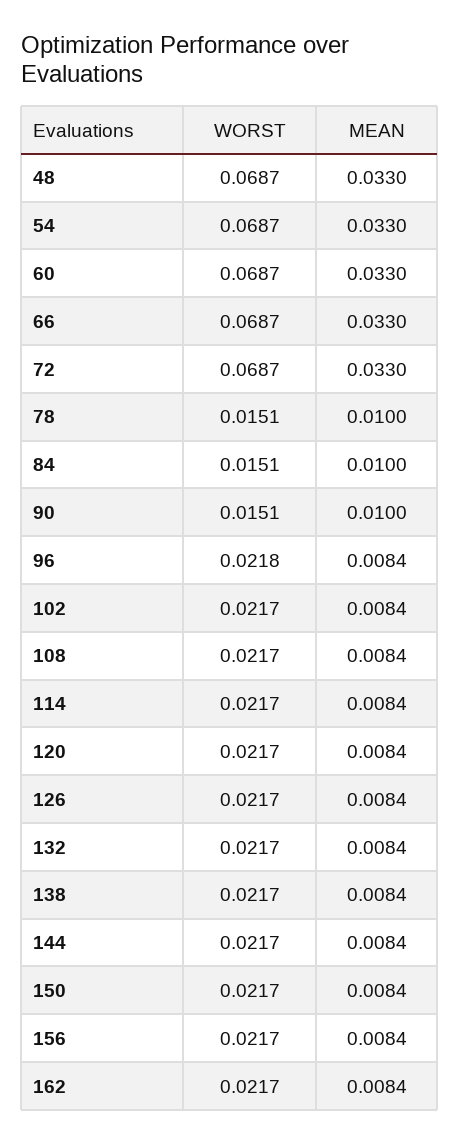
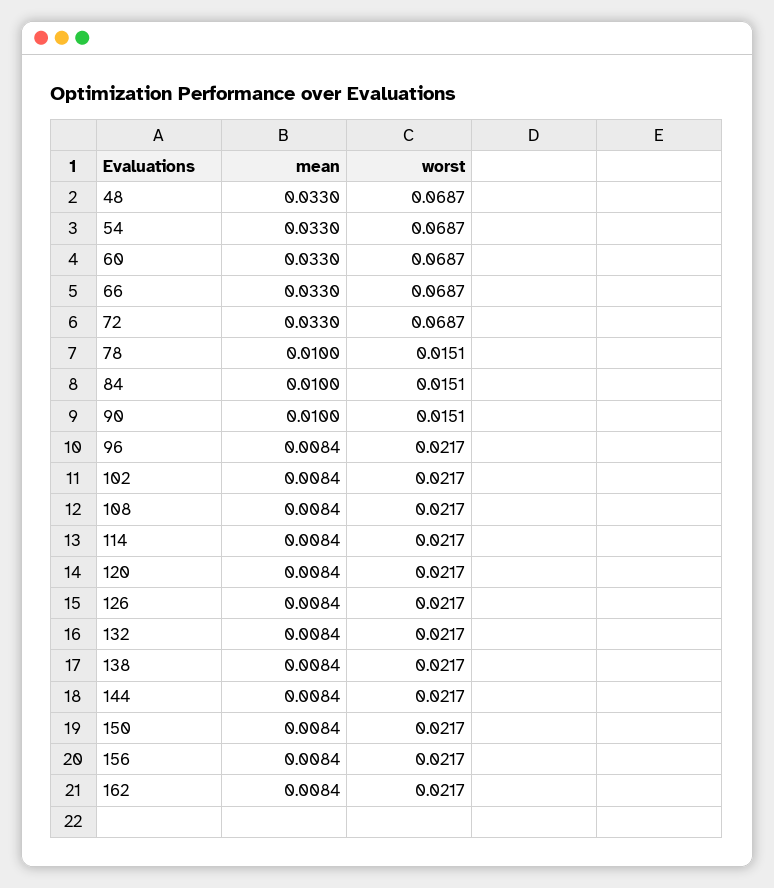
  {
    "WORST": {
      "48": 0.0687,
      "54": 0.0687,
      "60": 0.0687,
      "66": 0.0687,
      "72": 0.0687,
      "78": 0.0151,
      "84": 0.0151,
      "90": 0.0151,
-     "96": 0.0218,
+     "96": 0.0217,
      "102": 0.0217,
      "108": 0.0217,
      "114": 0.0217,
      "120": 0.0217,
      "126": 0.0217,
      "132": 0.0217,
      "138": 0.0217,
      "144": 0.0217,
      "150": 0.0217,
      "156": 0.0217,
      "162": 0.0217
    },
    "MEAN": {
      "48": 0.033,
      "54": 0.033,
      "60": 0.033,
      "66": 0.033,
      "72": 0.033,
      "78": 0.01,
      "84": 0.01,
      "90": 0.01,
      "96": 0.0084,
      "102": 0.0084,
      "108": 0.0084,
      "114": 0.0084,
      "120": 0.0084,
      "126": 0.0084,
      "132": 0.0084,
      "138": 0.0084,
      "144": 0.0084,
      "150": 0.0084,
      "156": 0.0084,
      "162": 0.0084
    }
  }

